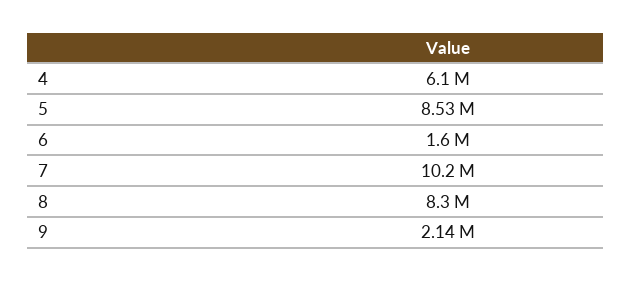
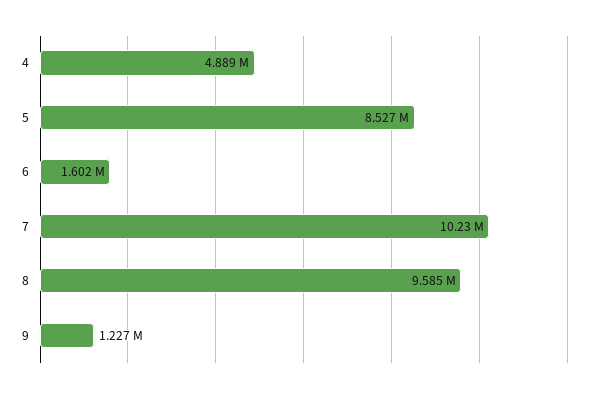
  {
-   "4": 6100000,
+   "4": 4889000,
    "5": 8527000,
    "6": 1602000,
    "7": 10230000,
-   "8": 8300000,
+   "8": 9585000,
-   "9": 2140000
+   "9": 1227000
  }

